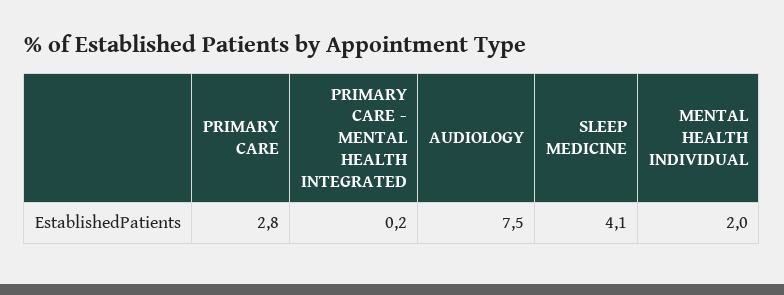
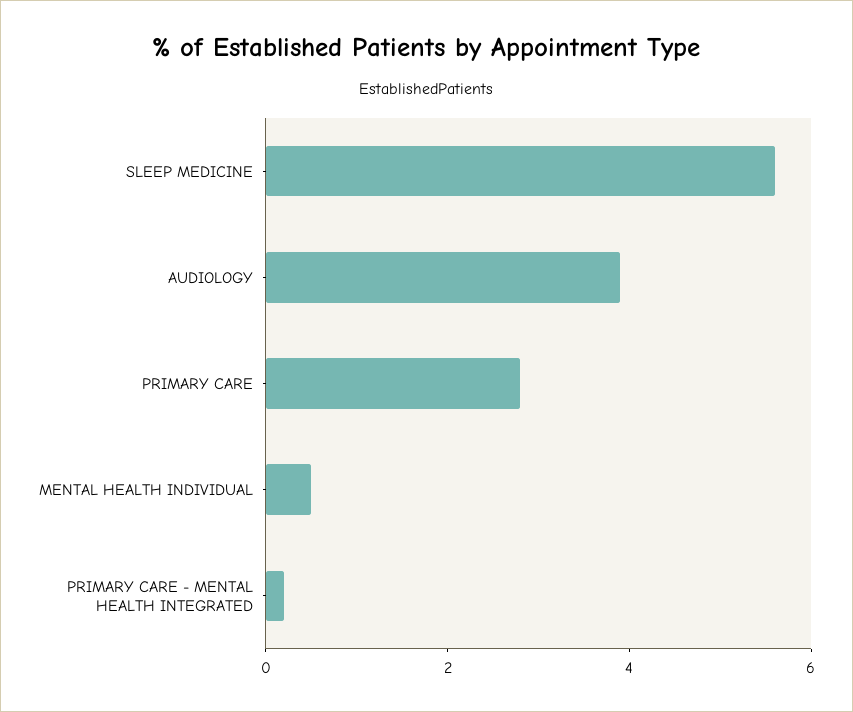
  {
    "PRIMARY CARE": 2.8,
    "PRIMARY CARE - MENTAL HEALTH INTEGRATED": 0.2,
-   "AUDIOLOGY": 7.5,
+   "AUDIOLOGY": 4,
-   "SLEEP MEDICINE": 4.1,
+   "SLEEP MEDICINE": 5.5,
-   "MENTAL HEALTH INDIVIDUAL": 2
+   "MENTAL HEALTH INDIVIDUAL": 0.5
  }

